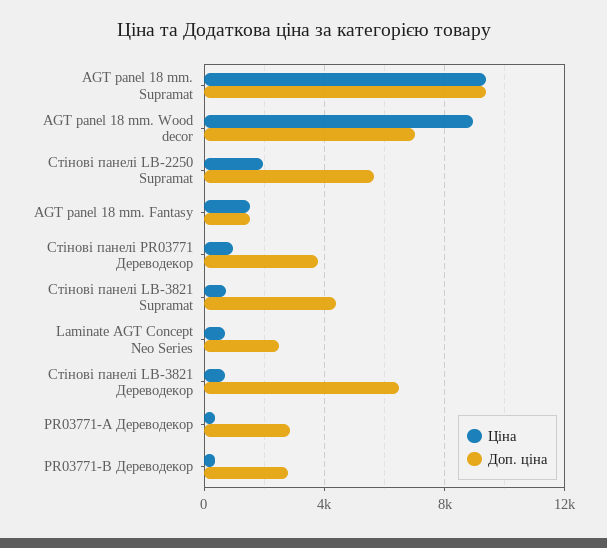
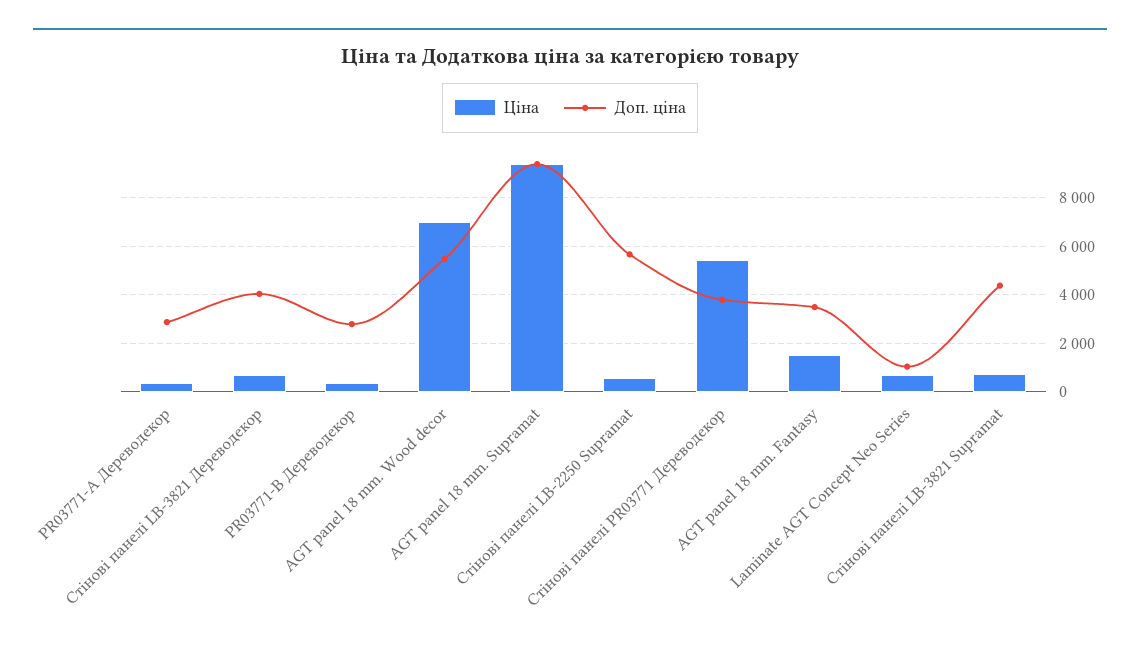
  {
    "Ціна": {
      "AGT panel 18 mm. Supramat": 9500,
-     "AGT panel 18 mm. Wood decor": 9000,
+     "AGT panel 18 mm. Wood decor": 7000,
-     "Стінові панелі LB-2250 Supramat": 2000,
+     "Стінові панелі LB-2250 Supramat": 500,
      "AGT panel 18 mm. Fantasy": 1500,
-     "Стінові панелі PR03771 Дереводекор": 1000,
+     "Стінові панелі PR03771 Дереводекор": 5500,
      "Стінові панелі LB-3821 Supramat": 750,
      "Laminate AGT Concept Neo Series": 750,
      "Стінові панелі LB-3821 Дереводекор": 750,
      "PR03771-А Дереводекор": 250,
      "PR03771-B Дереводекор": 250
    },
    "Доп. ціна": {
      "AGT panel 18 mm. Supramat": 9500,
-     "AGT panel 18 mm. Wood decor": 7000,
+     "AGT panel 18 mm. Wood decor": 5500,
      "Стінові панелі LB-2250 Supramat": 5750,
-     "AGT panel 18 mm. Fantasy": 1500,
+     "AGT panel 18 mm. Fantasy": 3500,
      "Стінові панелі PR03771 Дереводекор": 3750,
      "Стінові панелі LB-3821 Supramat": 4250,
-     "Laminate AGT Concept Neo Series": 2500,
+     "Laminate AGT Concept Neo Series": 1000,
-     "Стінові панелі LB-3821 Дереводекор": 6500,
+     "Стінові панелі LB-3821 Дереводекор": 4000,
      "PR03771-А Дереводекор": 2750,
      "PR03771-B Дереводекор": 2750
    }
  }

